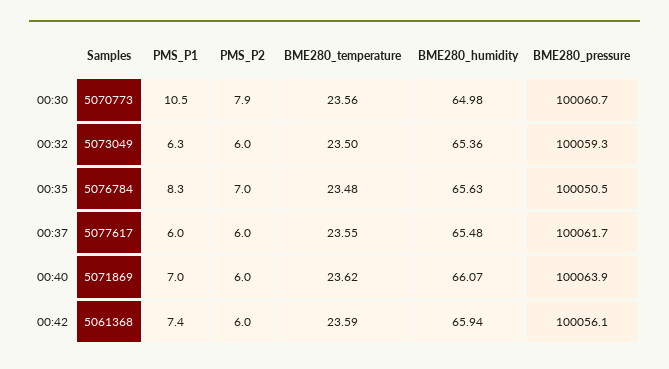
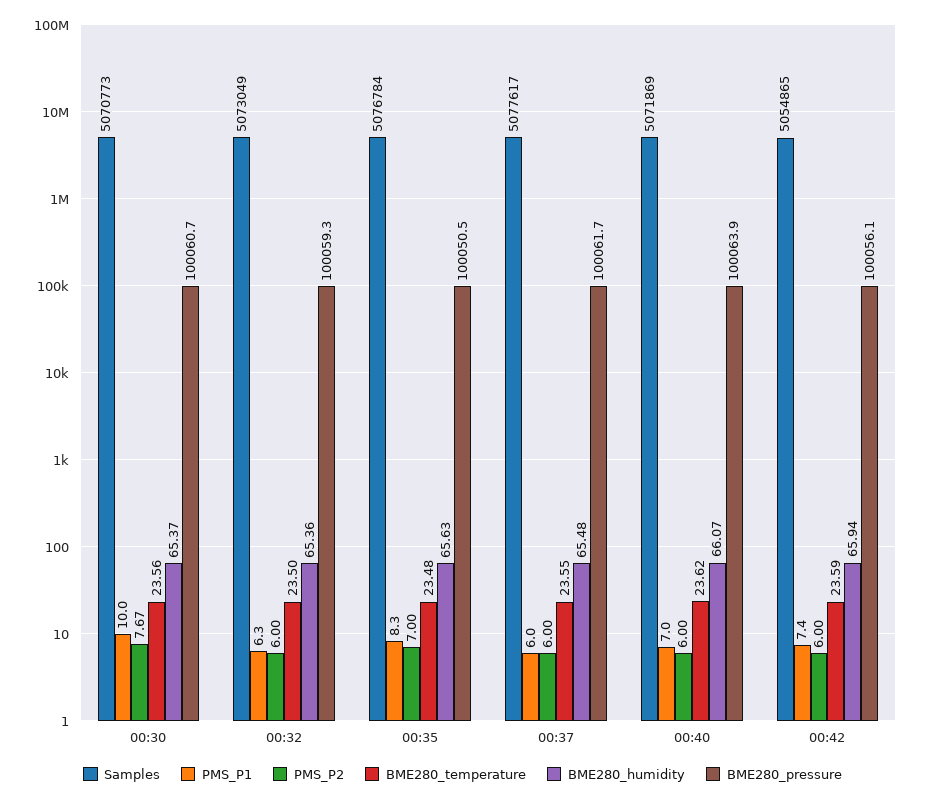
  {
    "Samples": {
      "00:30": 5070773,
      "00:32": 5073049,
      "00:35": 5076784,
      "00:37": 5077617,
      "00:40": 5071869,
-     "00:42": 5061368
+     "00:42": 5054865
    },
    "PMS_P1": {
-     "00:30": 10.5,
+     "00:30": 10,
      "00:32": 6.3,
      "00:35": 8.3,
      "00:37": 6,
      "00:40": 7,
      "00:42": 7.4
    },
    "PMS_P2": {
-     "00:30": 7.9,
+     "00:30": 7.67,
      "00:32": 6,
      "00:35": 7,
      "00:37": 6,
      "00:40": 6,
      "00:42": 6
    },
    "BME280_temperature": {
      "00:30": 23.56,
      "00:32": 23.5,
      "00:35": 23.48,
      "00:37": 23.55,
      "00:40": 23.62,
      "00:42": 23.59
    },
    "BME280_humidity": {
-     "00:30": 64.98,
+     "00:30": 65.37,
      "00:32": 65.36,
      "00:35": 65.63,
      "00:37": 65.48,
      "00:40": 66.07,
      "00:42": 65.94
    },
    "BME280_pressure": {
      "00:30": 100060.7,
      "00:32": 100059.3,
      "00:35": 100050.5,
      "00:37": 100061.7,
      "00:40": 100063.9,
      "00:42": 100056.1
    }
  }

